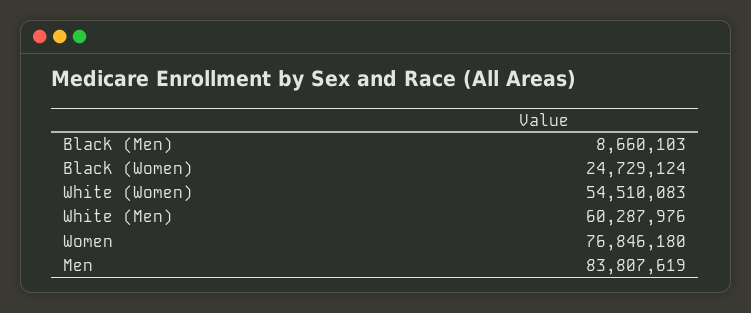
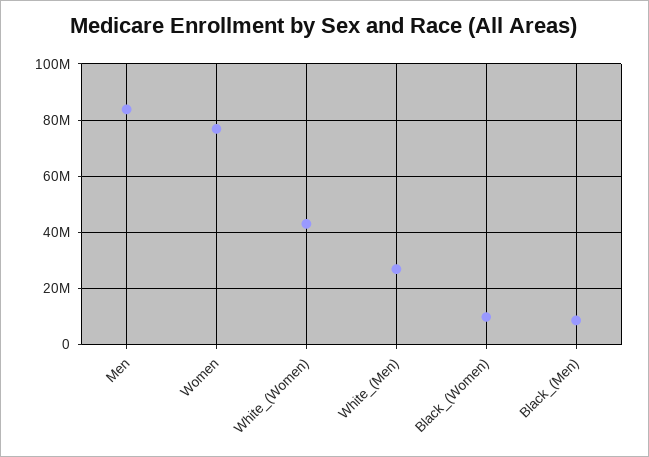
  {
    "Black (Men)": 8660103,
-   "Black (Women)": 24729124,
+   "Black (Women)": 10000000,
-   "White (Women)": 54510083,
+   "White (Women)": 42500000,
-   "White (Men)": 60287976,
+   "White (Men)": 27500000,
    "Women": 76846180,
    "Men": 83807619
  }

